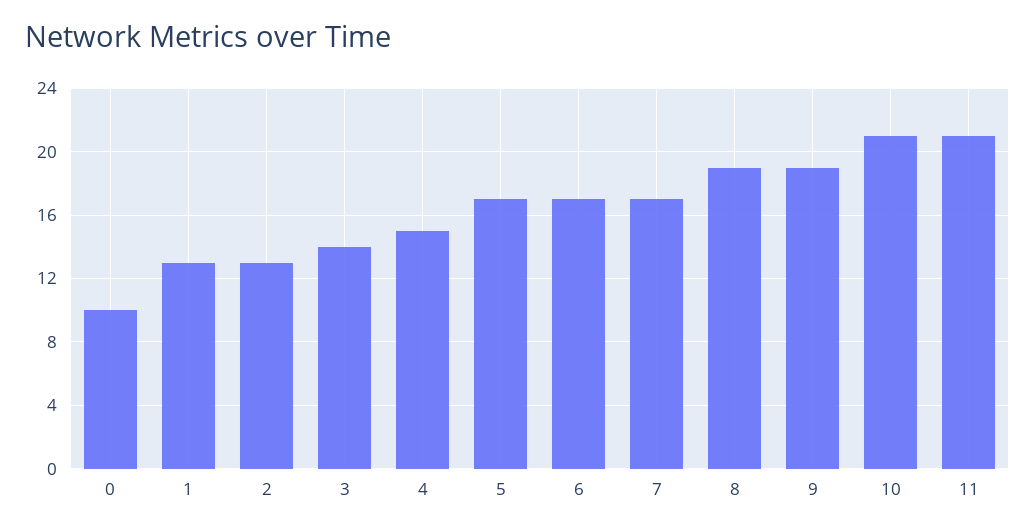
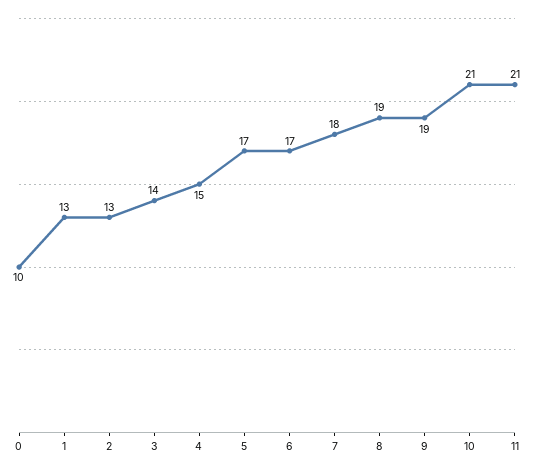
  {
    "0": 10,
    "1": 13,
    "2": 13,
    "3": 14,
    "4": 15,
    "5": 17,
    "6": 17,
-   "7": 17,
+   "7": 18,
    "8": 19,
    "9": 19,
    "10": 21,
    "11": 21
  }

